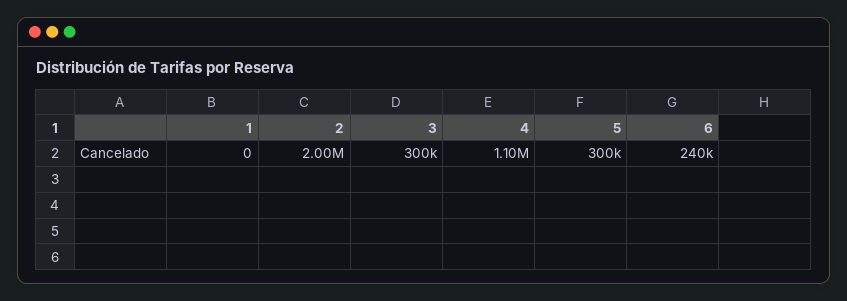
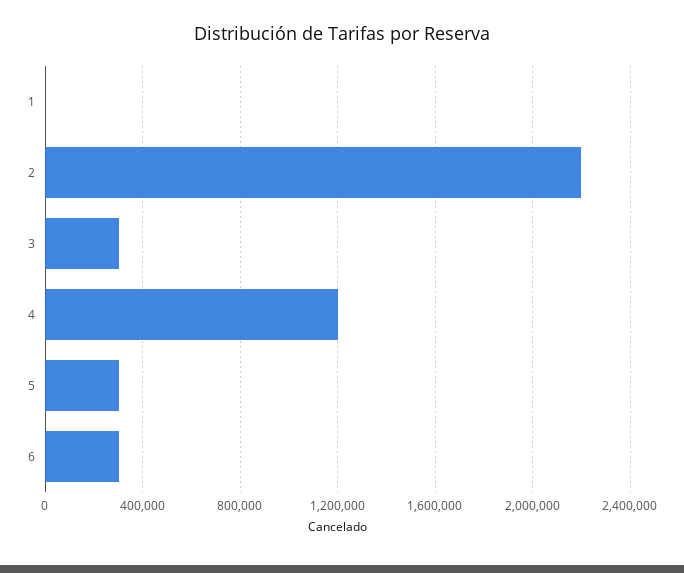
  {
    "1": 0,
-   "2": 2000000,
+   "2": 2200000,
    "3": 300000,
-   "4": 1100000,
+   "4": 1200000,
    "5": 300000,
-   "6": 240000
+   "6": 300000
  }

